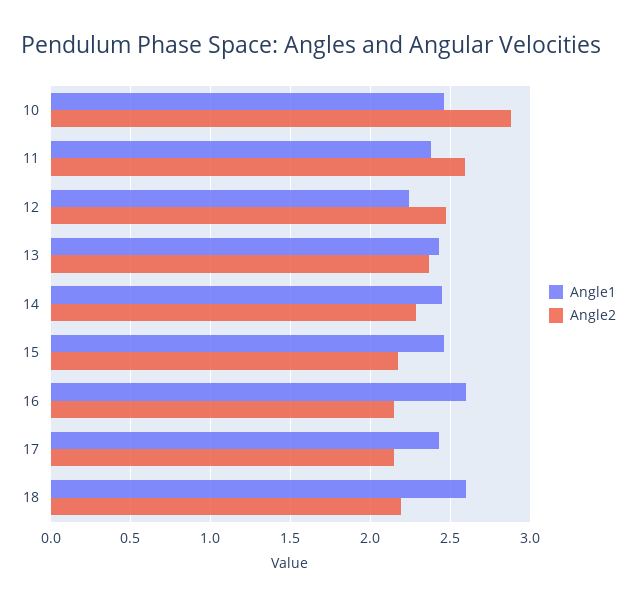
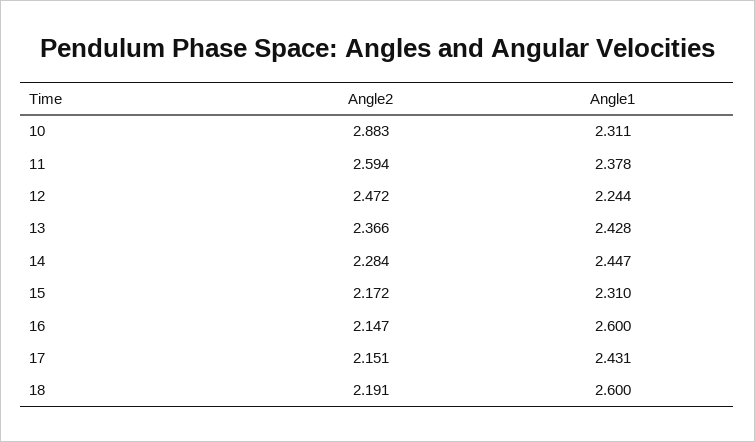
  {
    "Angle1": {
-     "10": 2.45,
+     "10": 2.311,
      "11": 2.378,
      "12": 2.244,
      "13": 2.428,
      "14": 2.447,
-     "15": 2.45,
+     "15": 2.31,
      "16": 2.6,
      "17": 2.431,
      "18": 2.6
    },
    "Angle2": {
      "10": 2.883,
      "11": 2.594,
      "12": 2.472,
      "13": 2.366,
      "14": 2.284,
      "15": 2.172,
      "16": 2.147,
      "17": 2.151,
      "18": 2.191
    }
  }

